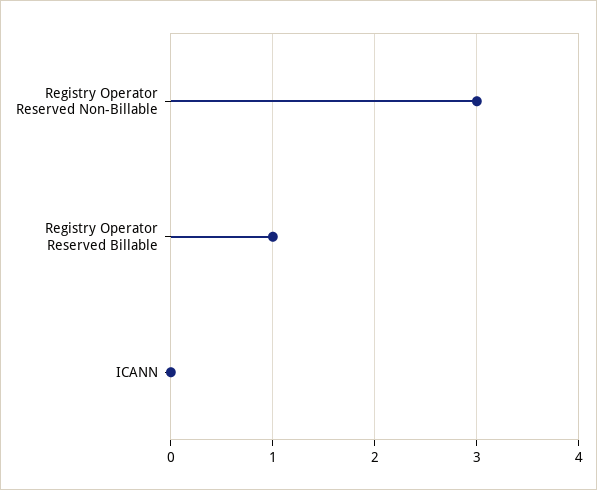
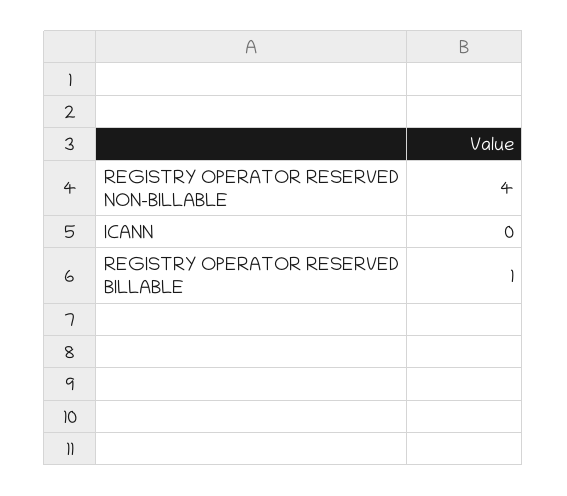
  {
-   "Registry Operator Reserved Non-Billable": 3,
+   "Registry Operator Reserved Non-Billable": 4,
    "Registry Operator Reserved Billable": 1,
    "ICANN": 0
  }

